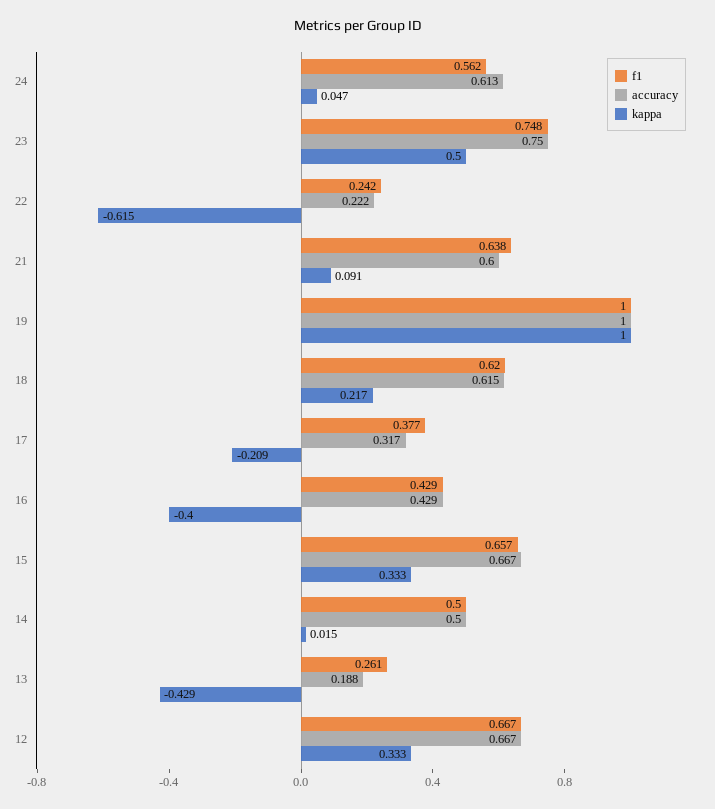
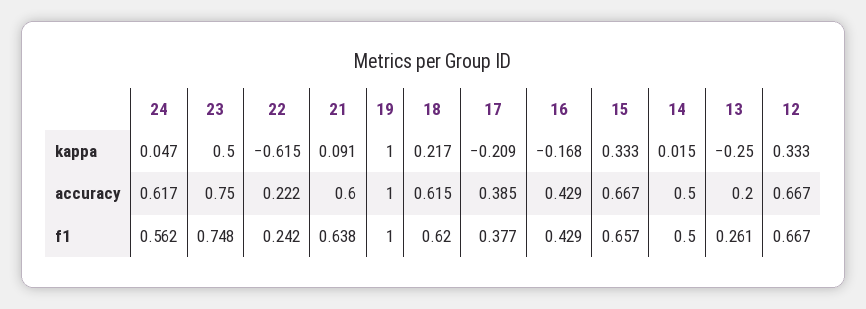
  {
    "f1": {
      "24": 0.562,
      "23": 0.748,
      "22": 0.242,
      "21": 0.638,
      "19": 1,
      "18": 0.62,
      "17": 0.377,
      "16": 0.429,
      "15": 0.657,
      "14": 0.5,
      "13": 0.261,
      "12": 0.667
    },
    "accuracy": {
-     "24": 0.613,
+     "24": 0.617,
      "23": 0.75,
      "22": 0.222,
      "21": 0.6,
      "19": 1,
      "18": 0.615,
-     "17": 0.317,
+     "17": 0.385,
      "16": 0.429,
      "15": 0.667,
      "14": 0.5,
-     "13": 0.188,
+     "13": 0.2,
      "12": 0.667
    },
    "kappa": {
      "24": 0.047,
      "23": 0.5,
      "22": -0.615,
      "21": 0.091,
      "19": 1,
      "18": 0.217,
      "17": -0.209,
-     "16": -0.4,
+     "16": -0.168,
      "15": 0.333,
      "14": 0.015,
-     "13": -0.429,
+     "13": -0.25,
      "12": 0.333
    }
  }

